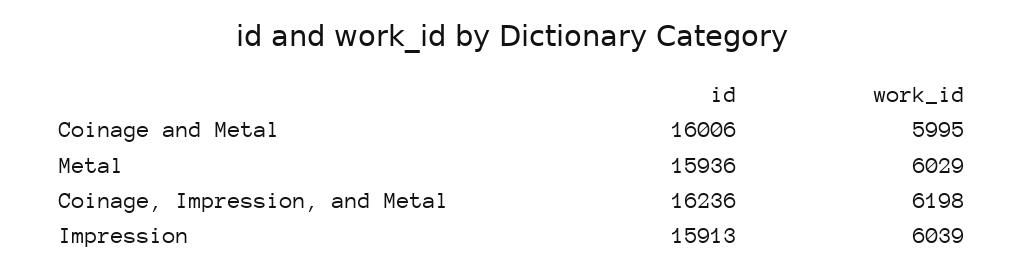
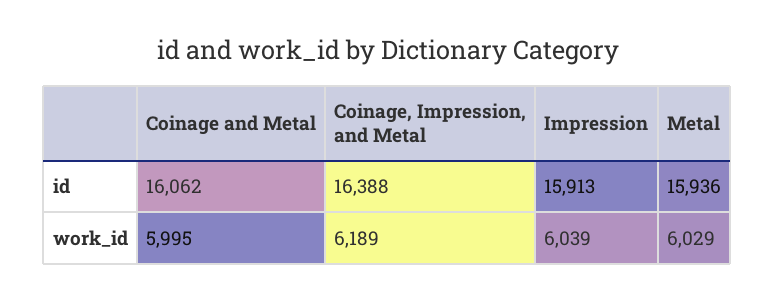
  {
    "id": {
-     "Coinage and Metal": 16006,
+     "Coinage and Metal": 16062,
      "Metal": 15936,
-     "Coinage, Impression, and Metal": 16236,
+     "Coinage, Impression, and Metal": 16388,
      "Impression": 15913
    },
    "work_id": {
      "Coinage and Metal": 5995,
      "Metal": 6029,
-     "Coinage, Impression, and Metal": 6198,
+     "Coinage, Impression, and Metal": 6189,
      "Impression": 6039
    }
  }

